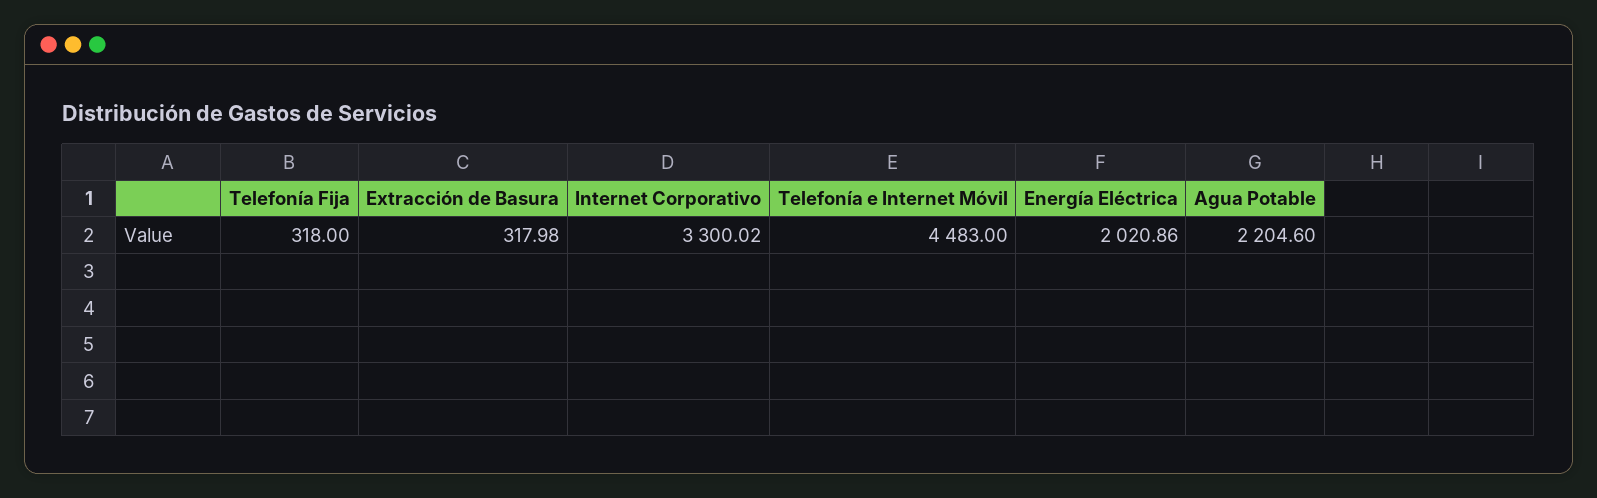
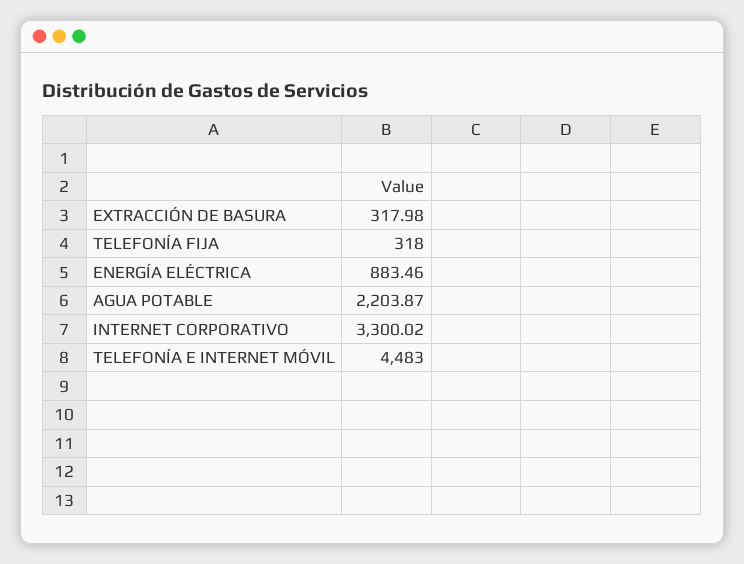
  {
    "Telefonía Fija": 318,
    "Extracción de Basura": 317.98,
    "Internet Corporativo": 3300.02,
    "Telefonía e Internet Móvil": 4483,
-   "Energía Eléctrica": 2020.86,
+   "Energía Eléctrica": 883.46,
-   "Agua Potable": 2204.6
+   "Agua Potable": 2203.87
  }

